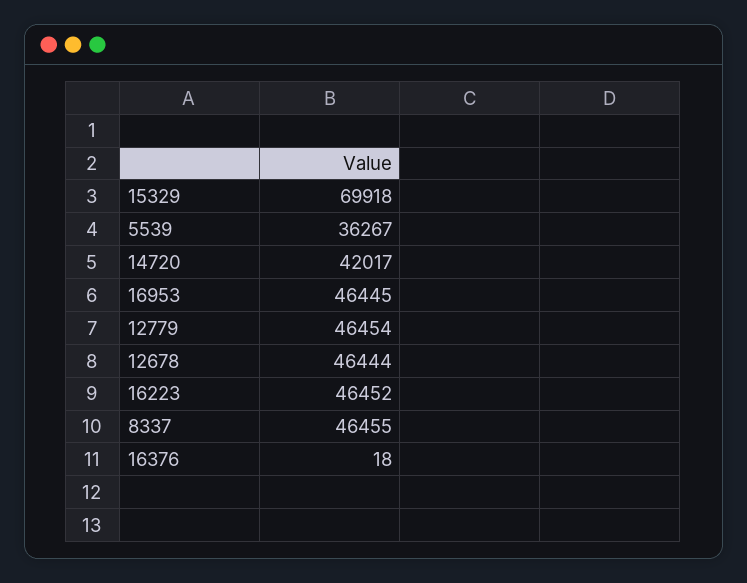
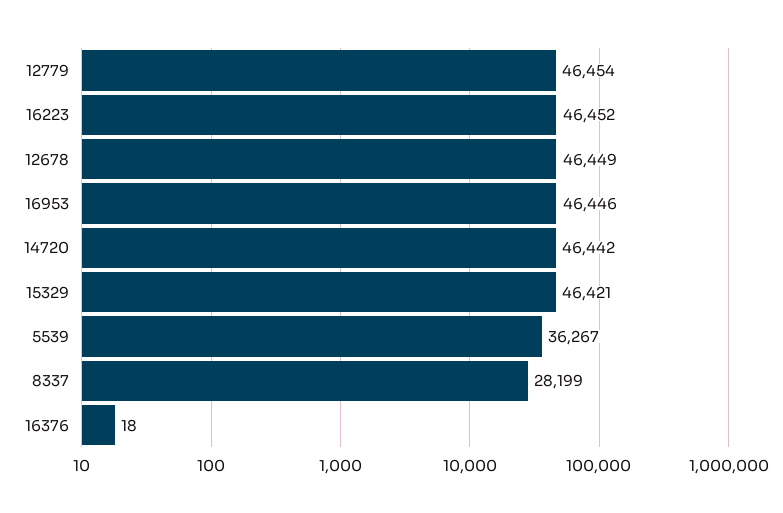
  {
-   "15329": 69918,
+   "15329": 46421,
    "5539": 36267,
-   "14720": 42017,
+   "14720": 46442,
-   "16953": 46445,
+   "16953": 46446,
    "12779": 46454,
-   "12678": 46444,
+   "12678": 46449,
    "16223": 46452,
-   "8337": 46455,
+   "8337": 28199,
    "16376": 18
  }

